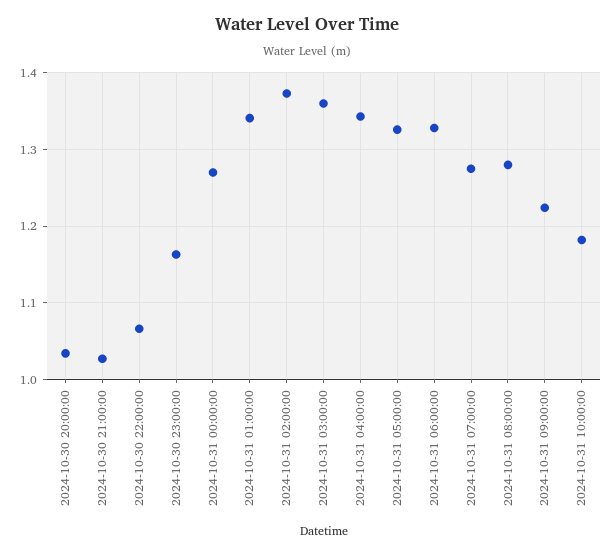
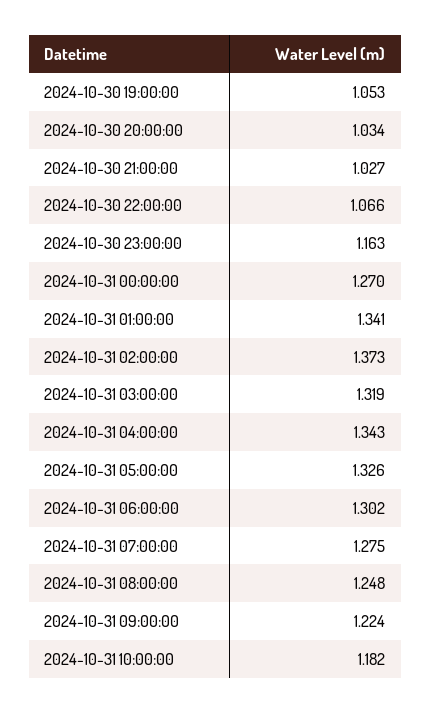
  {
    "2024-10-30 20:00:00": 1.034,
    "2024-10-30 21:00:00": 1.027,
    "2024-10-30 22:00:00": 1.066,
    "2024-10-30 23:00:00": 1.163,
    "2024-10-31 00:00:00": 1.27,
    "2024-10-31 01:00:00": 1.341,
    "2024-10-31 02:00:00": 1.373,
-   "2024-10-31 03:00:00": 1.36,
+   "2024-10-31 03:00:00": 1.319,
    "2024-10-31 04:00:00": 1.343,
    "2024-10-31 05:00:00": 1.326,
-   "2024-10-31 06:00:00": 1.33,
+   "2024-10-31 06:00:00": 1.302,
    "2024-10-31 07:00:00": 1.275,
-   "2024-10-31 08:00:00": 1.28,
+   "2024-10-31 08:00:00": 1.248,
    "2024-10-31 09:00:00": 1.224,
-   "2024-10-31 10:00:00": 1.182
+   "2024-10-31 10:00:00": 1.182,
+   "2024-10-30 19:00:00": 1.053
  }

